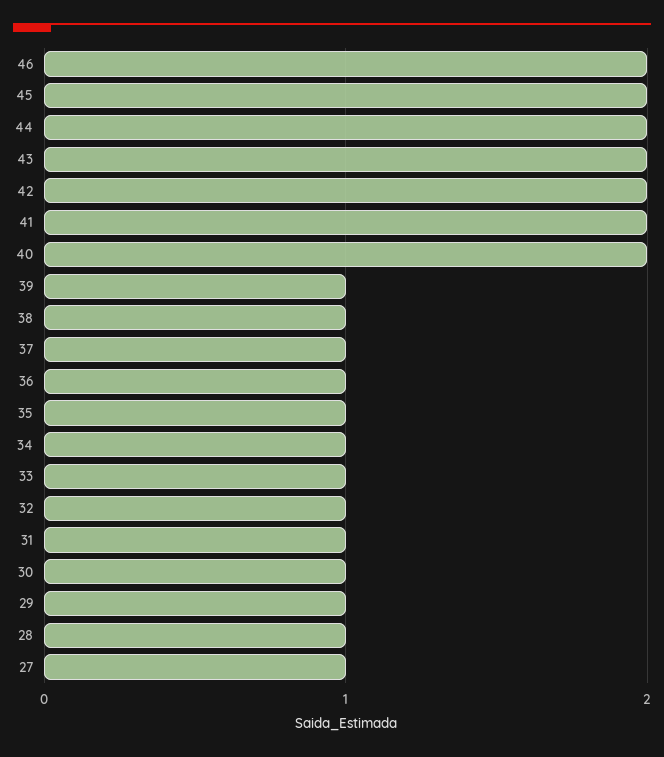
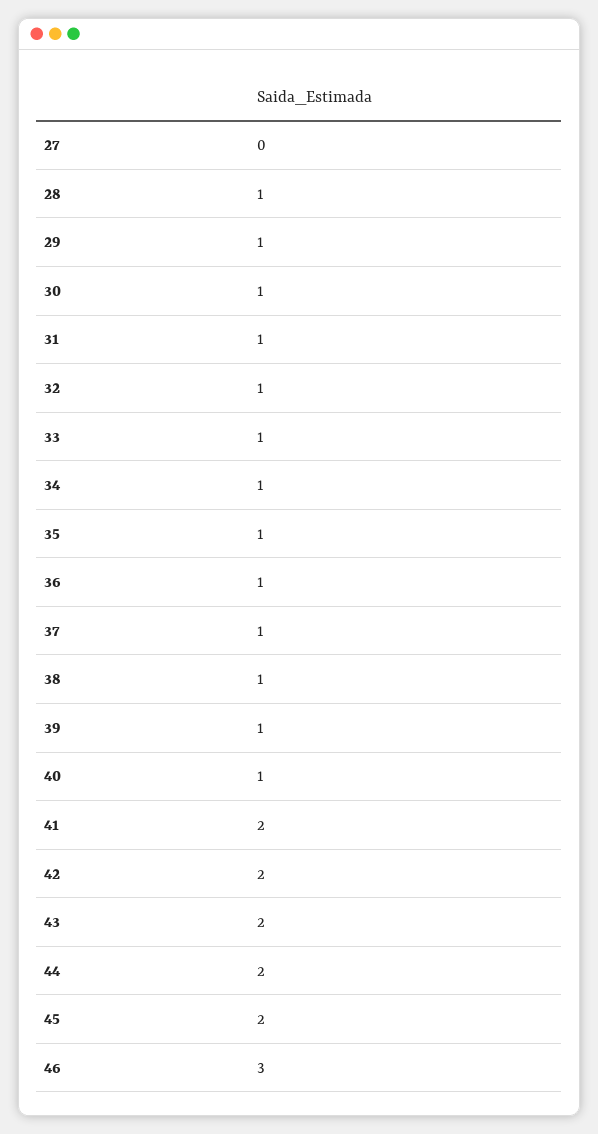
  {
-   "46": 2,
+   "46": 3,
    "45": 2,
    "44": 2,
    "43": 2,
    "42": 2,
    "41": 2,
-   "40": 2,
+   "40": 1,
    "39": 1,
    "38": 1,
    "37": 1,
    "36": 1,
    "35": 1,
    "34": 1,
    "33": 1,
    "32": 1,
    "31": 1,
    "30": 1,
    "29": 1,
    "28": 1,
-   "27": 1
+   "27": 0
  }

